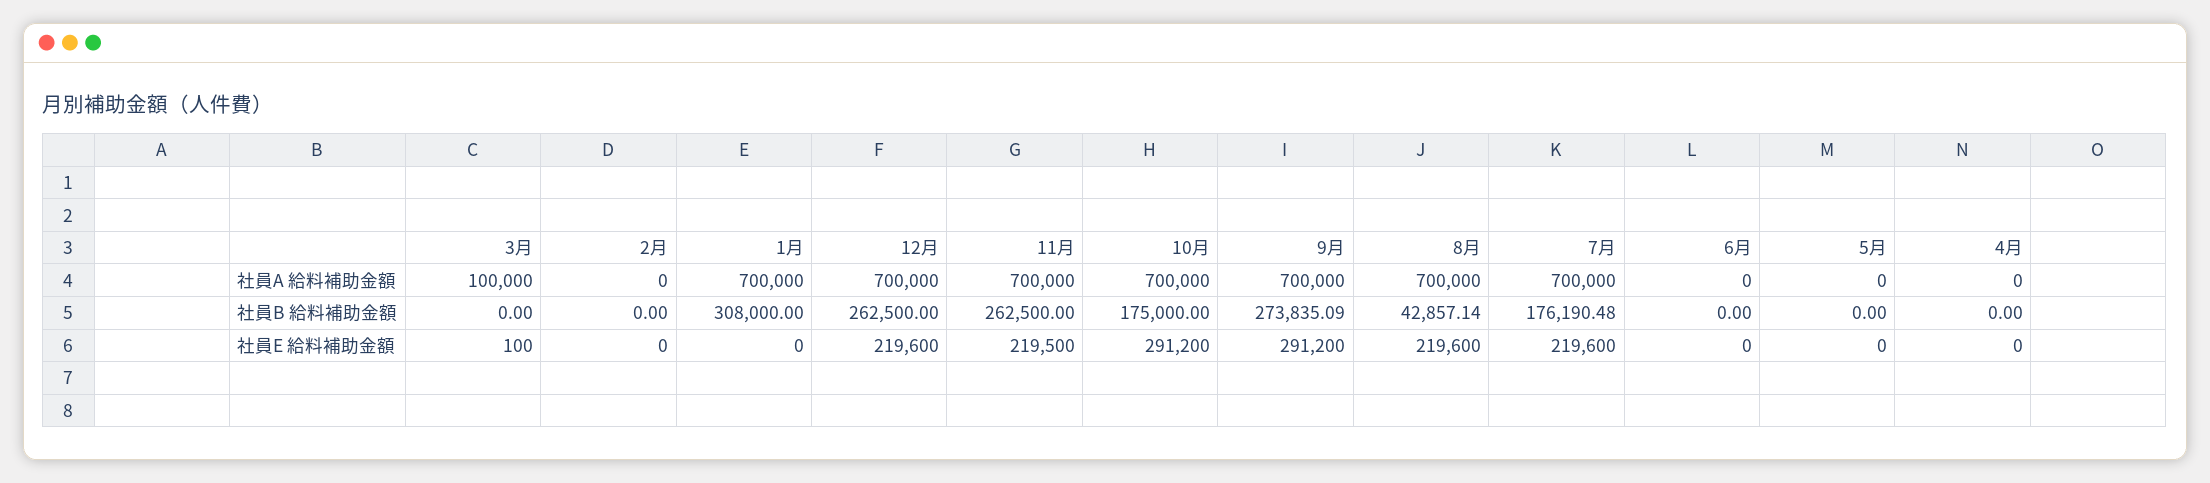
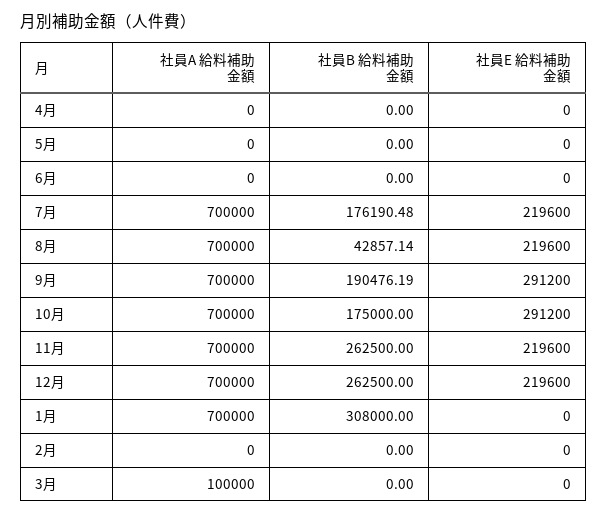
  {
    "3月": {
      "社員A 給料補助金額": 100000,
      "社員B 給料補助金額": 0,
-     "社員E 給料補助金額": 100
+     "社員E 給料補助金額": 0
    },
    "2月": {
      "社員A 給料補助金額": 0,
      "社員B 給料補助金額": 0,
      "社員E 給料補助金額": 0
    },
    "1月": {
      "社員A 給料補助金額": 700000,
      "社員B 給料補助金額": 308000,
      "社員E 給料補助金額": 0
    },
    "12月": {
      "社員A 給料補助金額": 700000,
      "社員B 給料補助金額": 262500,
      "社員E 給料補助金額": 219600
    },
    "11月": {
      "社員A 給料補助金額": 700000,
      "社員B 給料補助金額": 262500,
-     "社員E 給料補助金額": 219500
+     "社員E 給料補助金額": 219600
    },
    "10月": {
      "社員A 給料補助金額": 700000,
      "社員B 給料補助金額": 175000,
      "社員E 給料補助金額": 291200
    },
    "9月": {
      "社員A 給料補助金額": 700000,
-     "社員B 給料補助金額": 273835.09,
+     "社員B 給料補助金額": 190476.19,
      "社員E 給料補助金額": 291200
    },
    "8月": {
      "社員A 給料補助金額": 700000,
      "社員B 給料補助金額": 42857.14,
      "社員E 給料補助金額": 219600
    },
    "7月": {
      "社員A 給料補助金額": 700000,
      "社員B 給料補助金額": 176190.48,
      "社員E 給料補助金額": 219600
    },
    "6月": {
      "社員A 給料補助金額": 0,
      "社員B 給料補助金額": 0,
      "社員E 給料補助金額": 0
    },
    "5月": {
      "社員A 給料補助金額": 0,
      "社員B 給料補助金額": 0,
      "社員E 給料補助金額": 0
    },
    "4月": {
      "社員A 給料補助金額": 0,
      "社員B 給料補助金額": 0,
      "社員E 給料補助金額": 0
    }
  }

